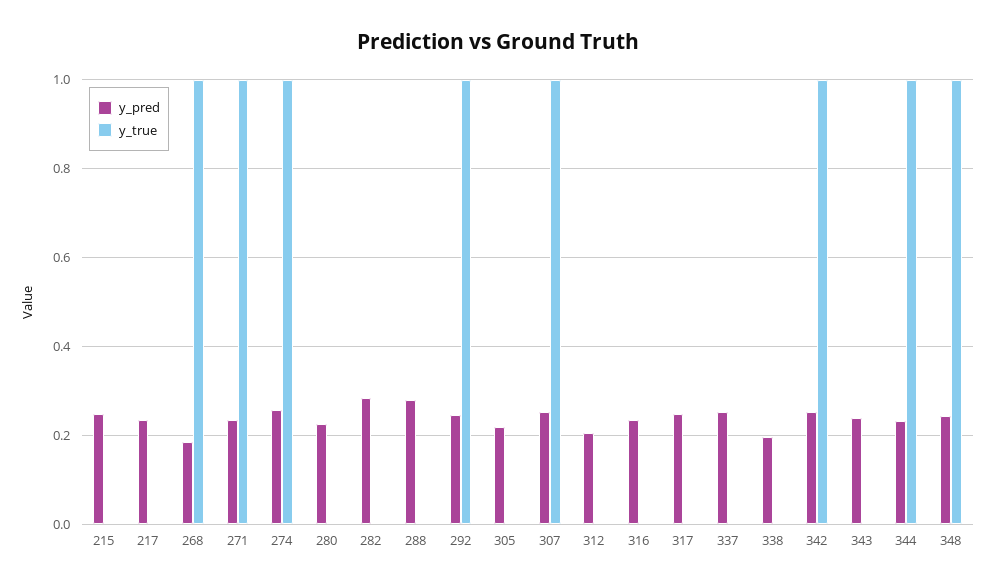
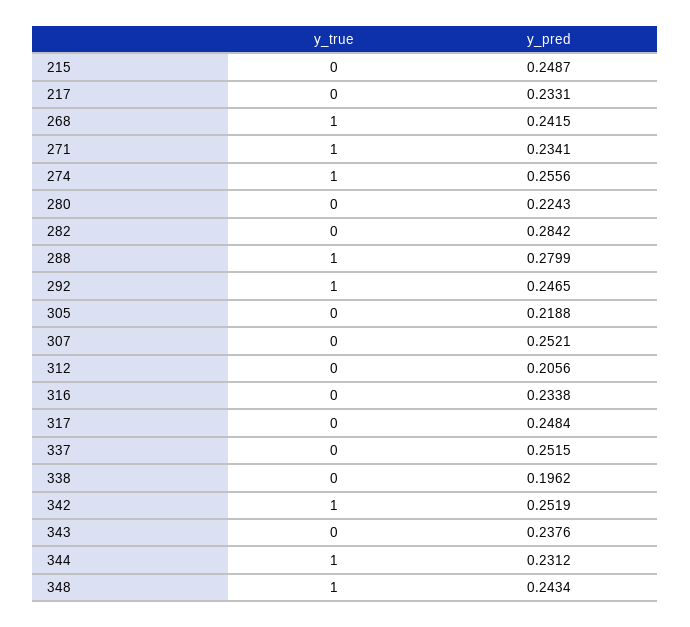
  {
    "y_pred": {
      "215": 0.2487,
      "217": 0.2331,
-     "268": 0.18,
+     "268": 0.2415,
      "271": 0.2341,
      "274": 0.2556,
      "280": 0.2243,
      "282": 0.2842,
      "288": 0.2799,
      "292": 0.2465,
      "305": 0.2188,
      "307": 0.2521,
      "312": 0.2056,
      "316": 0.2338,
      "317": 0.2484,
      "337": 0.2515,
      "338": 0.1962,
      "342": 0.2519,
      "343": 0.2376,
      "344": 0.2312,
      "348": 0.2434
    },
    "y_true": {
      "215": 0,
      "217": 0,
      "268": 1,
      "271": 1,
      "274": 1,
      "280": 0,
      "282": 0,
-     "288": 0,
+     "288": 1,
      "292": 1,
      "305": 0,
-     "307": 1,
+     "307": 0,
      "312": 0,
      "316": 0,
      "317": 0,
      "337": 0,
      "338": 0,
      "342": 1,
      "343": 0,
      "344": 1,
      "348": 1
    }
  }

